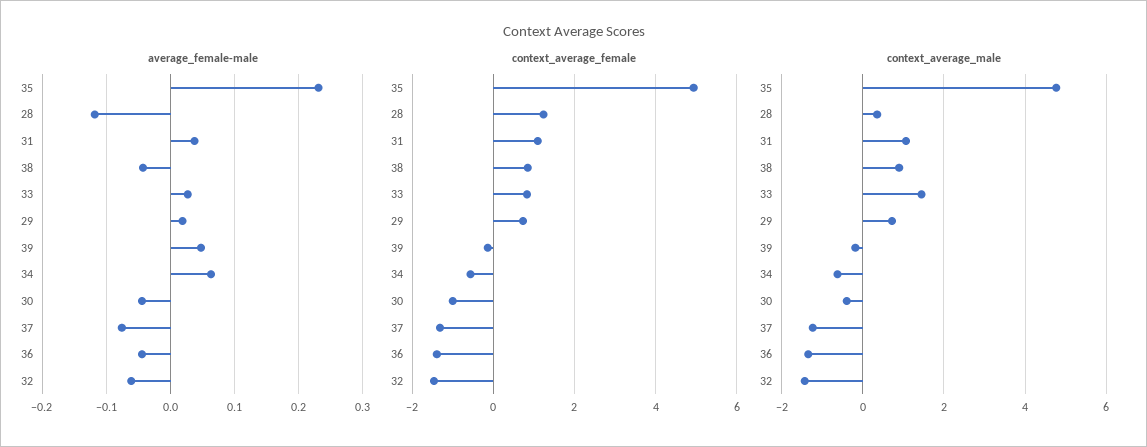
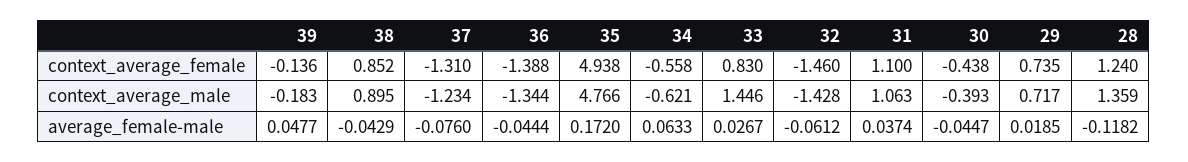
  {
    "average_female-male": {
-     "35": 0.23,
+     "35": 0.172,
      "28": -0.1182,
      "31": 0.0374,
      "38": -0.0429,
      "33": 0.0267,
      "29": 0.0185,
      "39": 0.0477,
      "34": 0.0633,
      "30": -0.0447,
      "37": -0.076,
      "36": -0.0444,
      "32": -0.0612
    },
    "context_average_female": {
      "35": 4.938,
      "28": 1.24,
      "31": 1.1,
      "38": 0.852,
      "33": 0.83,
      "29": 0.735,
      "39": -0.136,
      "34": -0.558,
-     "30": -1,
+     "30": -0.438,
      "37": -1.31,
      "36": -1.388,
      "32": -1.46
    },
    "context_average_male": {
      "35": 4.766,
-     "28": 0.4,
+     "28": 1.359,
      "31": 1.063,
      "38": 0.895,
      "33": 1.446,
      "29": 0.717,
      "39": -0.183,
      "34": -0.621,
      "30": -0.393,
      "37": -1.234,
      "36": -1.344,
      "32": -1.428
    }
  }

